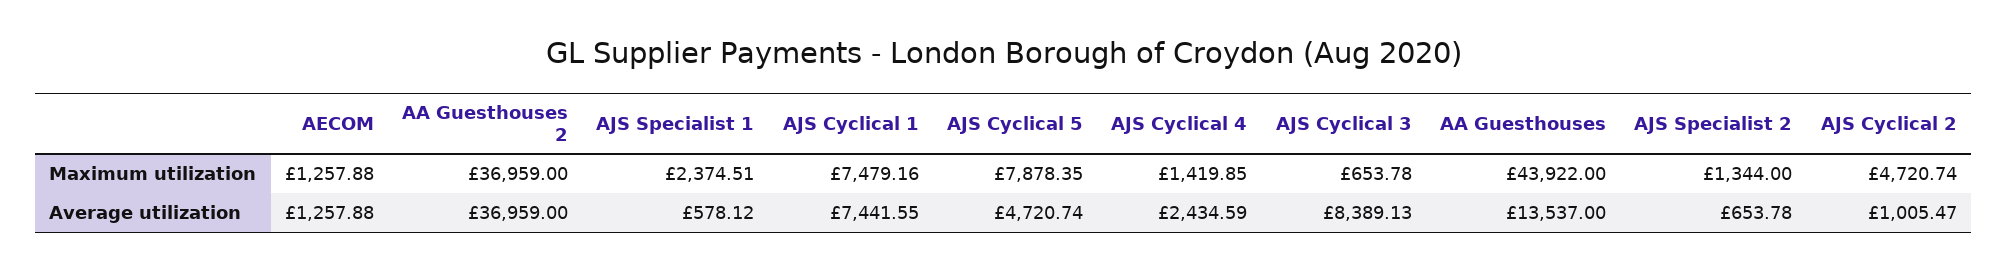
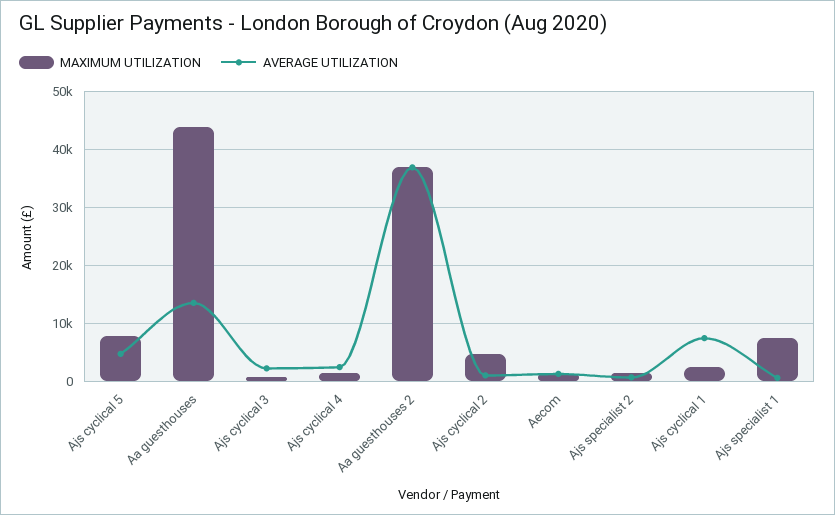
  {
    "Maximum utilization": {
      "AECOM": 1257.88,
      "AA Guesthouses 2": 36959,
-     "AJS Specialist 1": 2374.51,
+     "AJS Specialist 1": 8000,
-     "AJS Cyclical 1": 7479.16,
+     "AJS Cyclical 1": 2000,
      "AJS Cyclical 5": 7878.35,
      "AJS Cyclical 4": 1419.85,
      "AJS Cyclical 3": 653.78,
      "AA Guesthouses": 43922,
      "AJS Specialist 2": 1344,
      "AJS Cyclical 2": 4720.74
    },
    "Average utilization": {
      "AECOM": 1257.88,
      "AA Guesthouses 2": 36959,
      "AJS Specialist 1": 578.12,
      "AJS Cyclical 1": 7441.55,
      "AJS Cyclical 5": 4720.74,
      "AJS Cyclical 4": 2434.59,
-     "AJS Cyclical 3": 8389.13,
+     "AJS Cyclical 3": 2000,
      "AA Guesthouses": 13537,
      "AJS Specialist 2": 653.78,
      "AJS Cyclical 2": 1005.47
    }
  }

